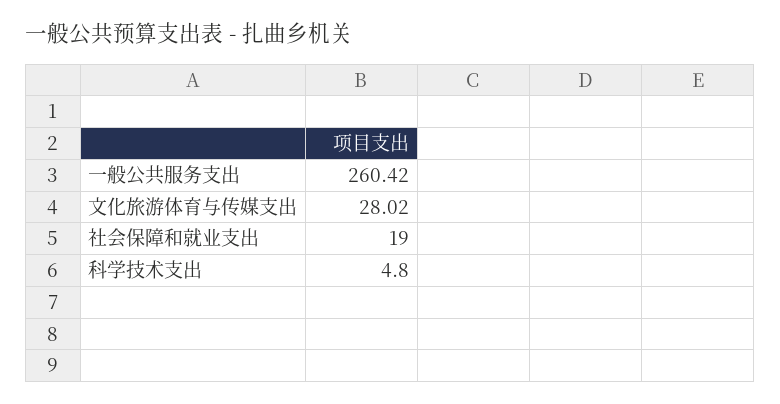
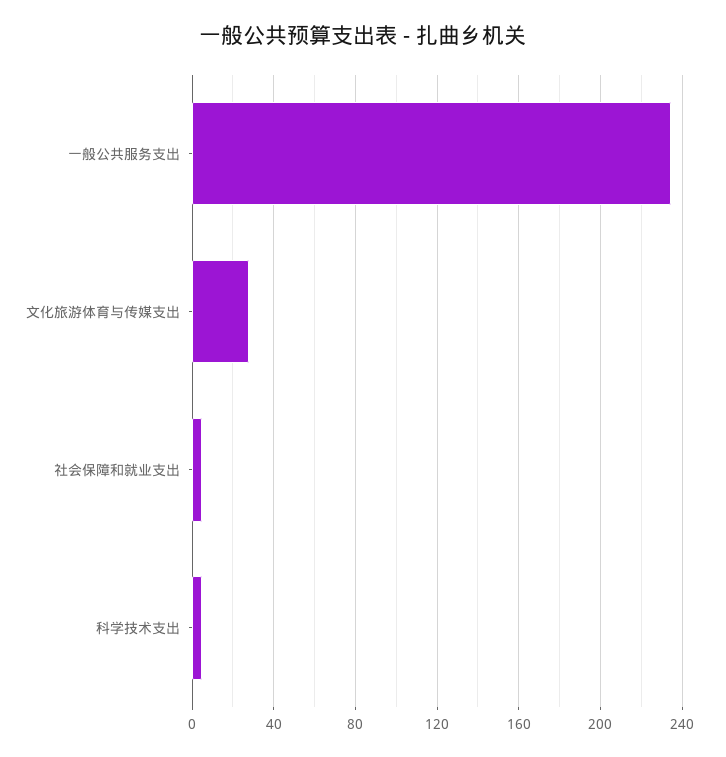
  {
-   "一般公共服务支出": 260.42,
+   "一般公共服务支出": 235,
    "文化旅游体育与传媒支出": 28.02,
-   "社会保障和就业支出": 19,
+   "社会保障和就业支出": 5,
    "科学技术支出": 4.8
  }

